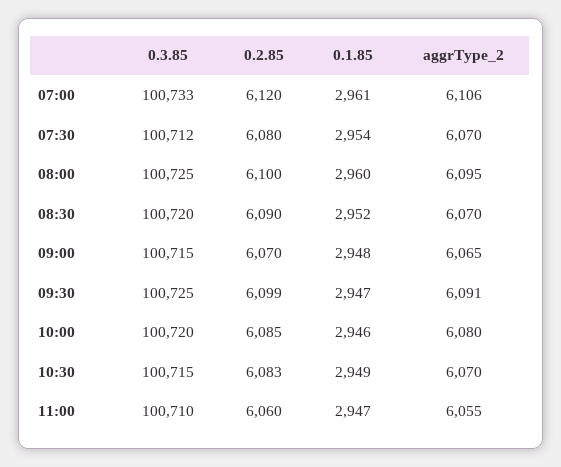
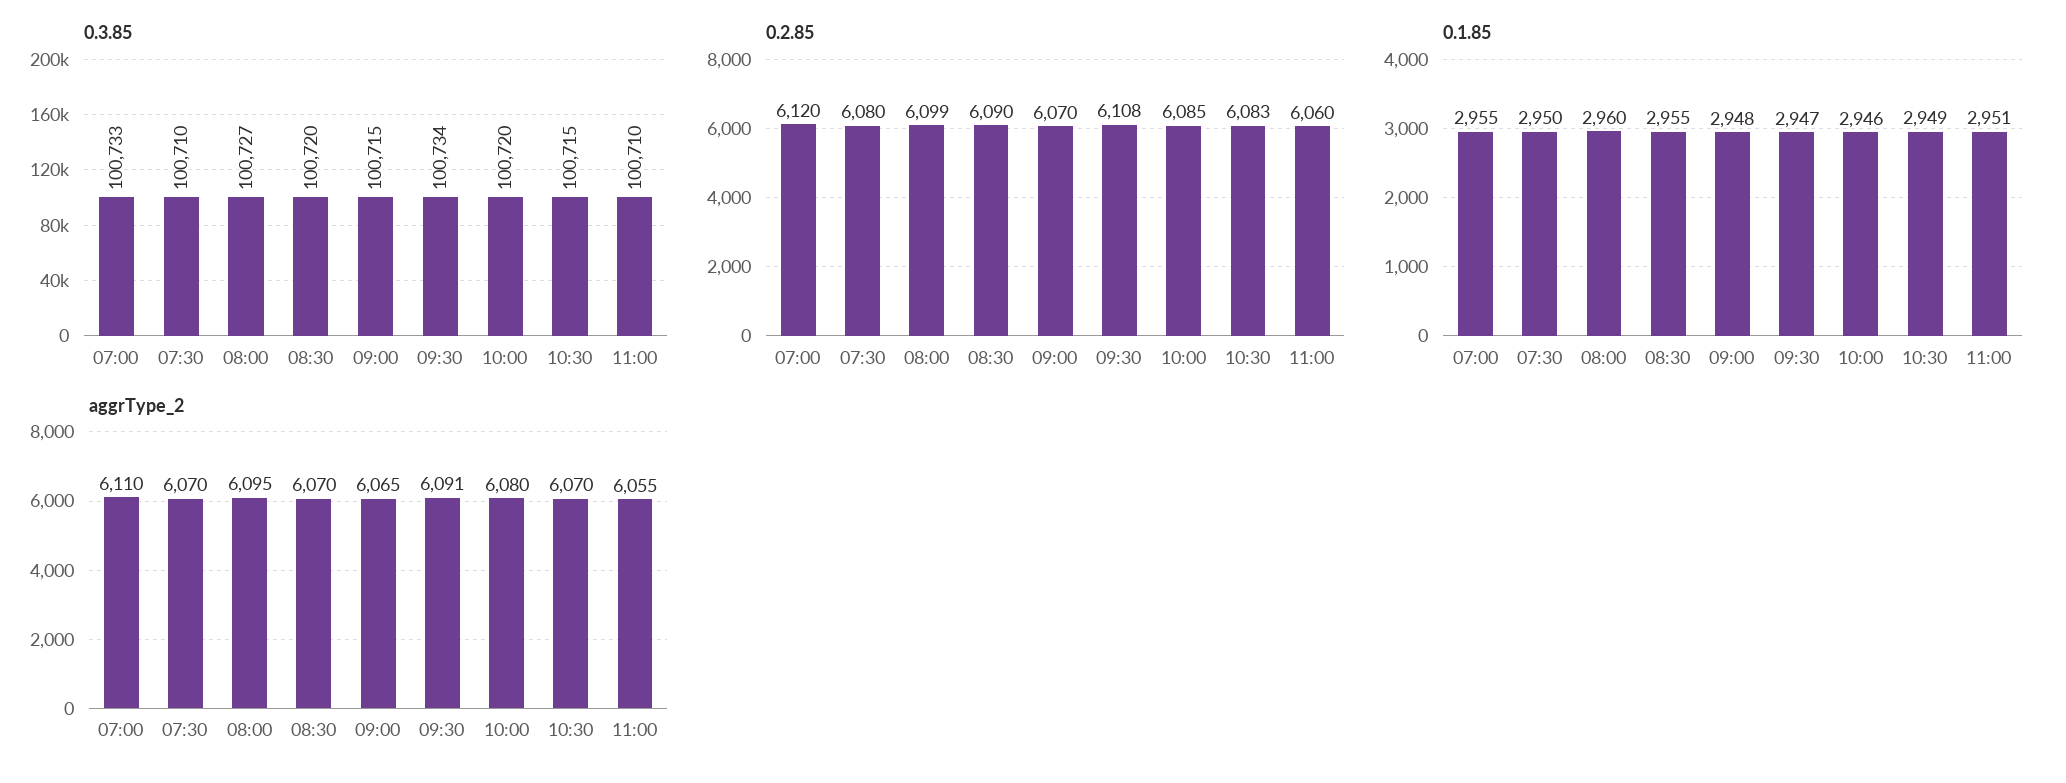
  {
    "0.3.85": {
      "07:00": 100733,
-     "07:30": 100712,
+     "07:30": 100710,
-     "08:00": 100725,
+     "08:00": 100727,
      "08:30": 100720,
      "09:00": 100715,
-     "09:30": 100725,
+     "09:30": 100734,
      "10:00": 100720,
      "10:30": 100715,
      "11:00": 100710
    },
    "0.2.85": {
      "07:00": 6120,
      "07:30": 6080,
-     "08:00": 6100,
+     "08:00": 6099,
      "08:30": 6090,
      "09:00": 6070,
-     "09:30": 6099,
+     "09:30": 6108,
      "10:00": 6085,
      "10:30": 6083,
      "11:00": 6060
    },
    "0.1.85": {
-     "07:00": 2961,
+     "07:00": 2955,
-     "07:30": 2954,
+     "07:30": 2950,
      "08:00": 2960,
-     "08:30": 2952,
+     "08:30": 2955,
      "09:00": 2948,
      "09:30": 2947,
      "10:00": 2946,
      "10:30": 2949,
-     "11:00": 2947
+     "11:00": 2951
    },
    "aggrType_2": {
-     "07:00": 6106,
+     "07:00": 6110,
      "07:30": 6070,
      "08:00": 6095,
      "08:30": 6070,
      "09:00": 6065,
      "09:30": 6091,
      "10:00": 6080,
      "10:30": 6070,
      "11:00": 6055
    }
  }

